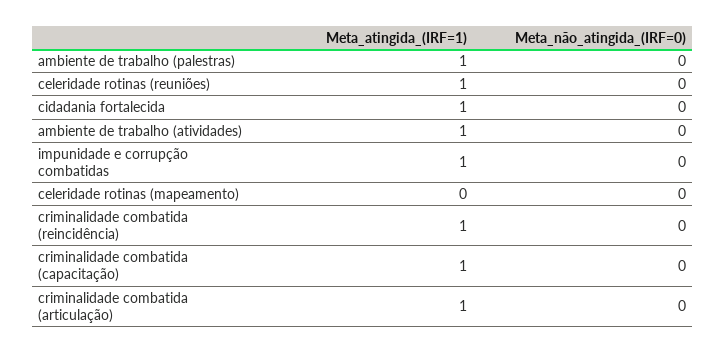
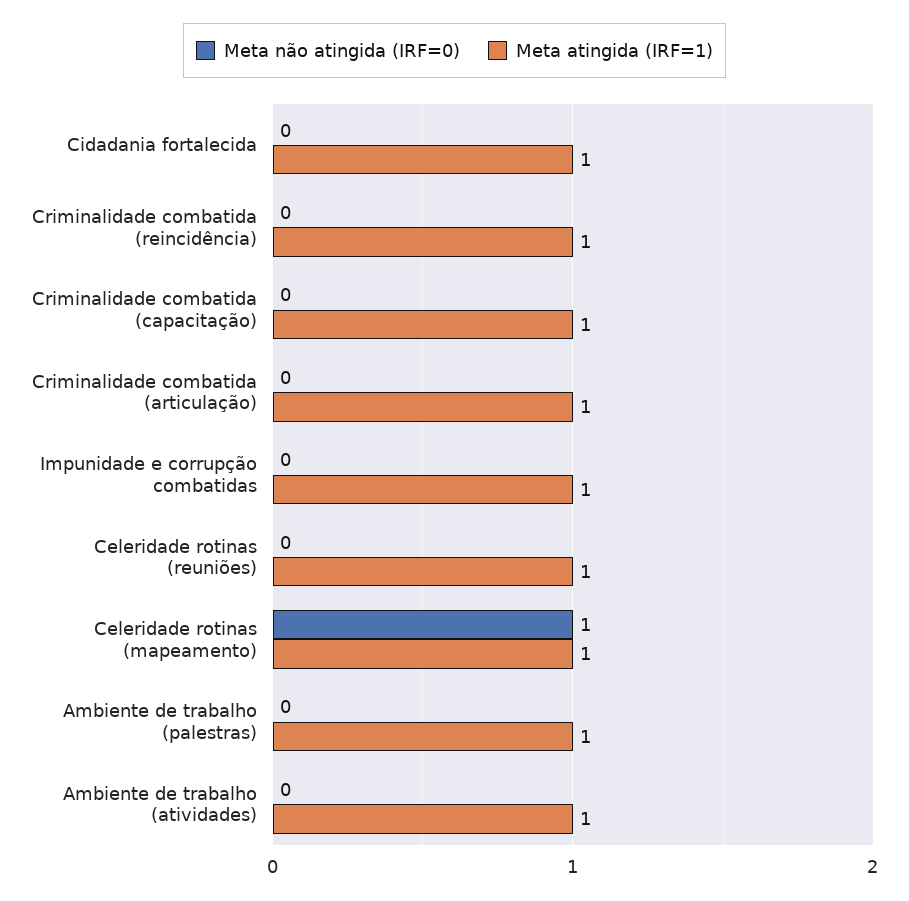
  {
    "Meta_atingida_(IRF=1)": {
      "ambiente de trabalho (palestras)": 1,
      "celeridade rotinas (reuniões)": 1,
      "cidadania fortalecida": 1,
      "ambiente de trabalho (atividades)": 1,
      "impunidade e corrupção combatidas": 1,
-     "celeridade rotinas (mapeamento)": 0,
+     "celeridade rotinas (mapeamento)": 1,
      "criminalidade combatida (reincidência)": 1,
      "criminalidade combatida (capacitação)": 1,
      "criminalidade combatida (articulação)": 1
    },
    "Meta_não_atingida_(IRF=0)": {
      "ambiente de trabalho (palestras)": 0,
      "celeridade rotinas (reuniões)": 0,
      "cidadania fortalecida": 0,
      "ambiente de trabalho (atividades)": 0,
      "impunidade e corrupção combatidas": 0,
-     "celeridade rotinas (mapeamento)": 0,
+     "celeridade rotinas (mapeamento)": 1,
      "criminalidade combatida (reincidência)": 0,
      "criminalidade combatida (capacitação)": 0,
      "criminalidade combatida (articulação)": 0
    }
  }

